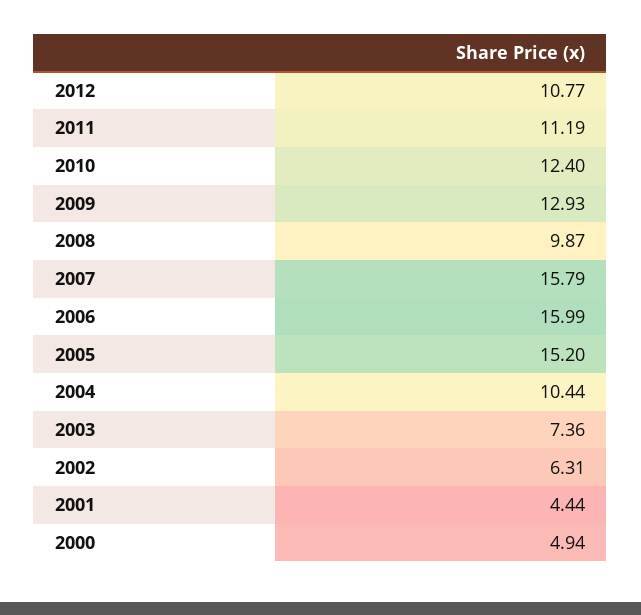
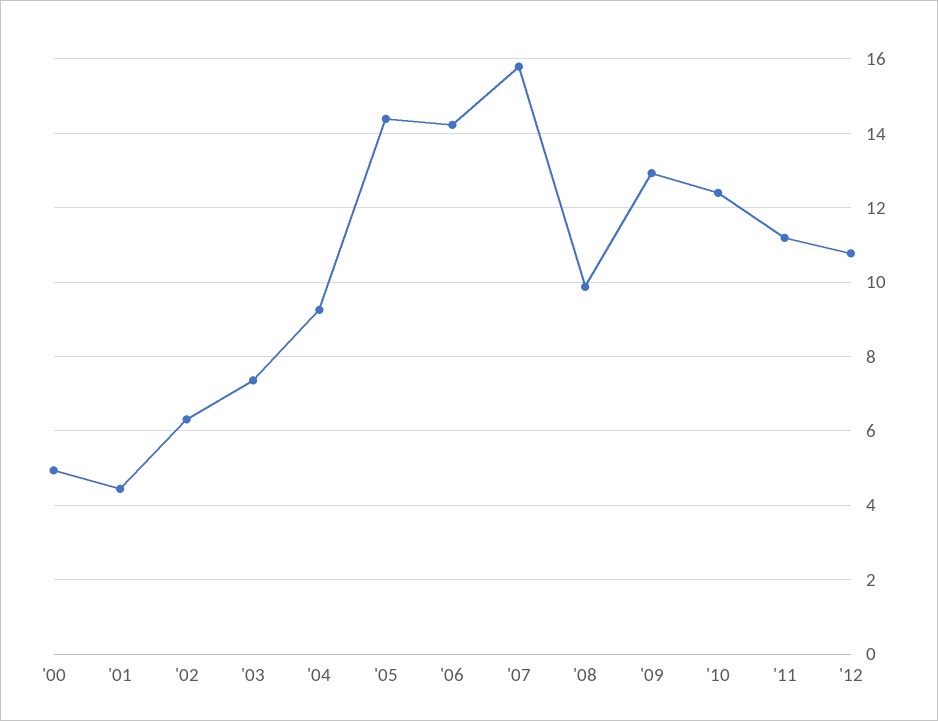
  {
    "2012": 10.77,
    "2011": 11.19,
    "2010": 12.4,
    "2009": 12.93,
    "2008": 9.87,
    "2007": 15.79,
-   "2006": 15.99,
+   "2006": 14.2,
-   "2005": 15.2,
+   "2005": 14.4,
-   "2004": 10.44,
+   "2004": 9.2,
    "2003": 7.36,
    "2002": 6.31,
    "2001": 4.44,
    "2000": 4.94
  }

